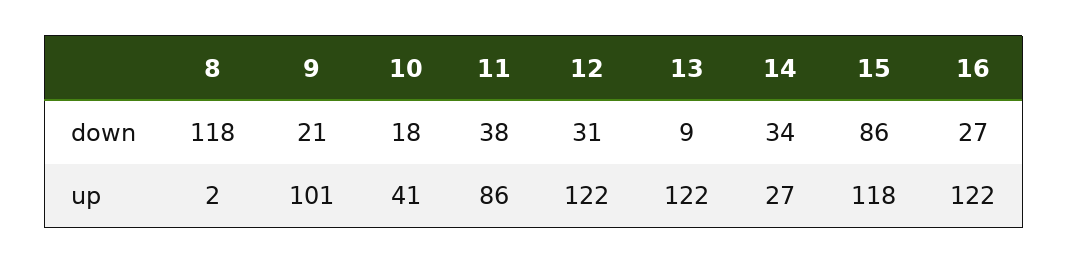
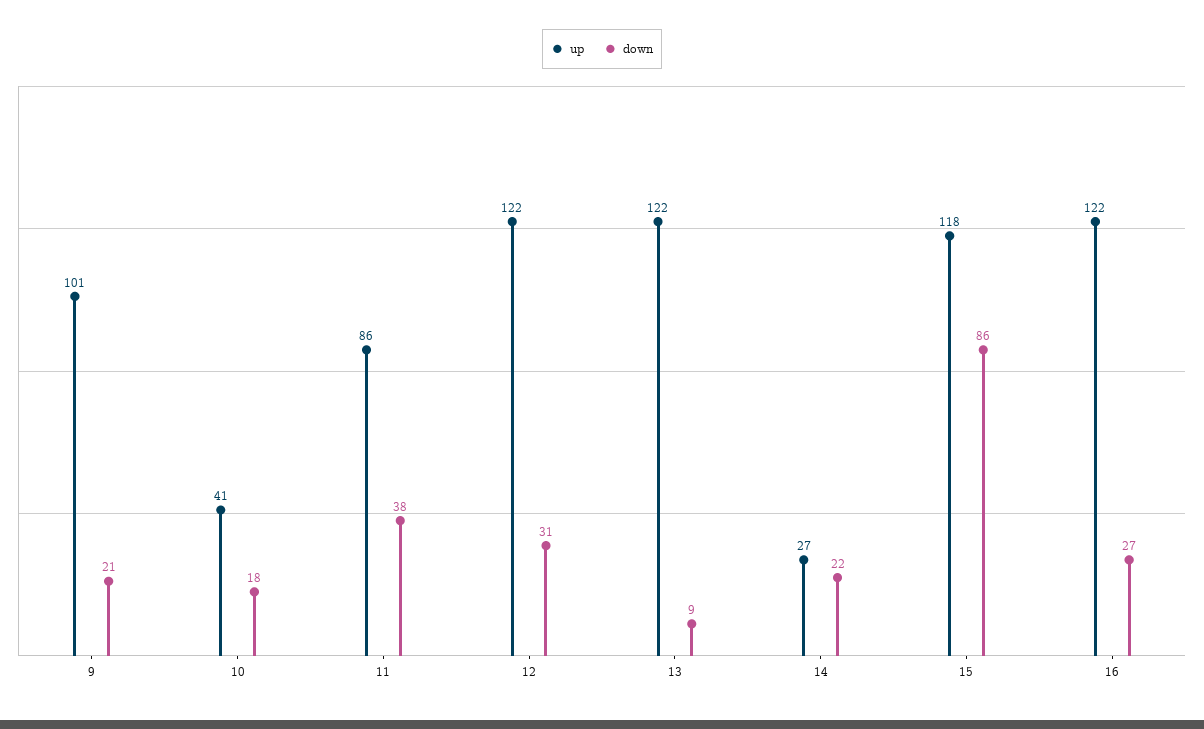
  {
    "down": {
-     "8": 118,
      "9": 21,
      "10": 18,
      "11": 38,
      "12": 31,
      "13": 9,
-     "14": 34,
+     "14": 22,
      "15": 86,
      "16": 27
    },
    "up": {
-     "8": 2,
      "9": 101,
      "10": 41,
      "11": 86,
      "12": 122,
      "13": 122,
      "14": 27,
      "15": 118,
      "16": 122
    }
  }

